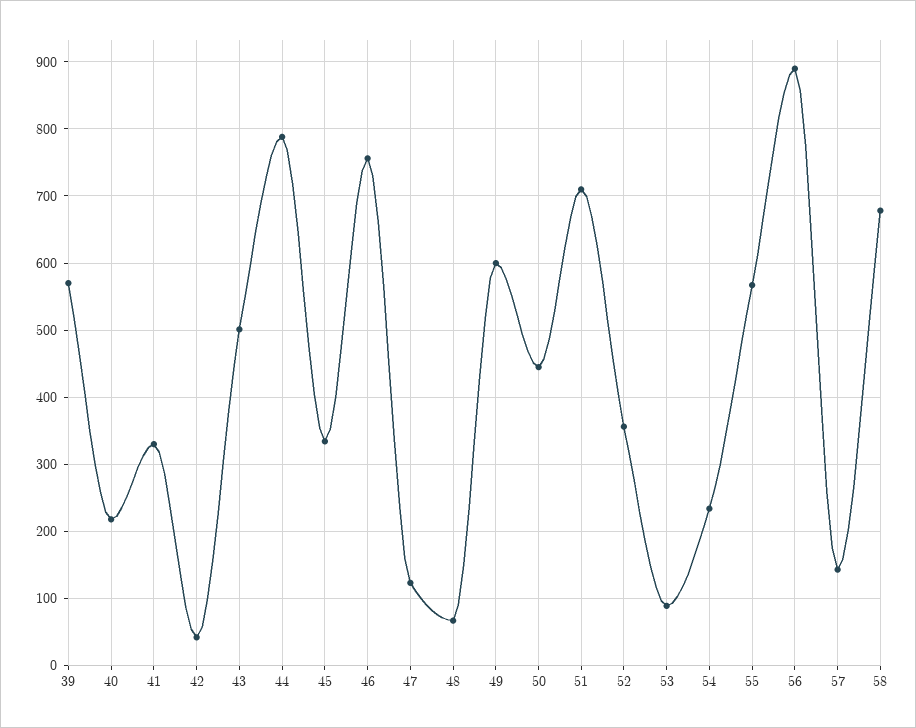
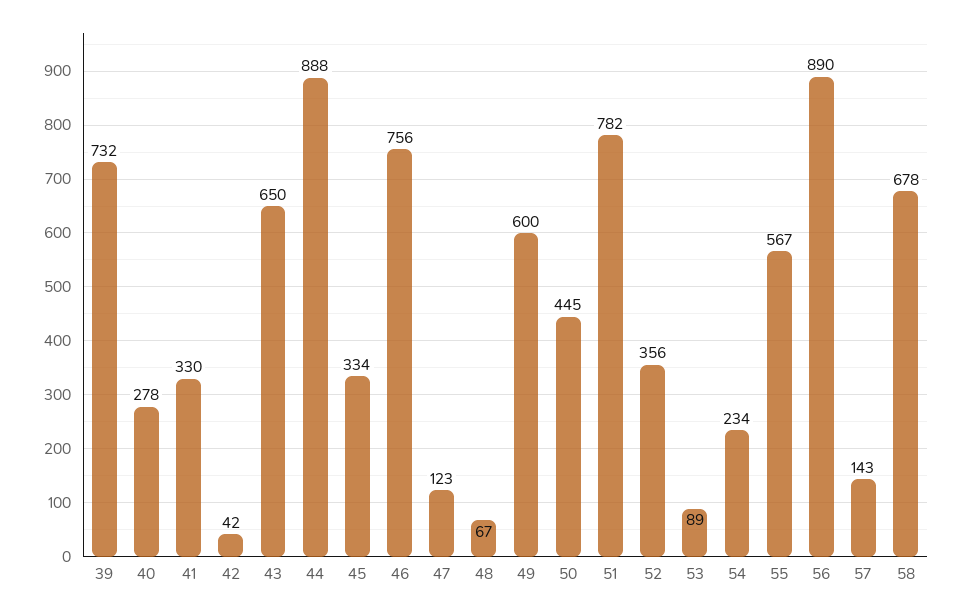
  {
-   "39": 570,
+   "39": 732,
-   "40": 220,
+   "40": 278,
    "41": 330,
    "42": 42,
-   "43": 500,
+   "43": 650,
-   "44": 790,
+   "44": 888,
    "45": 334,
    "46": 756,
    "47": 123,
    "48": 67,
    "49": 600,
    "50": 445,
-   "51": 710,
+   "51": 782,
    "52": 356,
    "53": 89,
    "54": 234,
    "55": 567,
    "56": 890,
    "57": 143,
    "58": 678
  }

